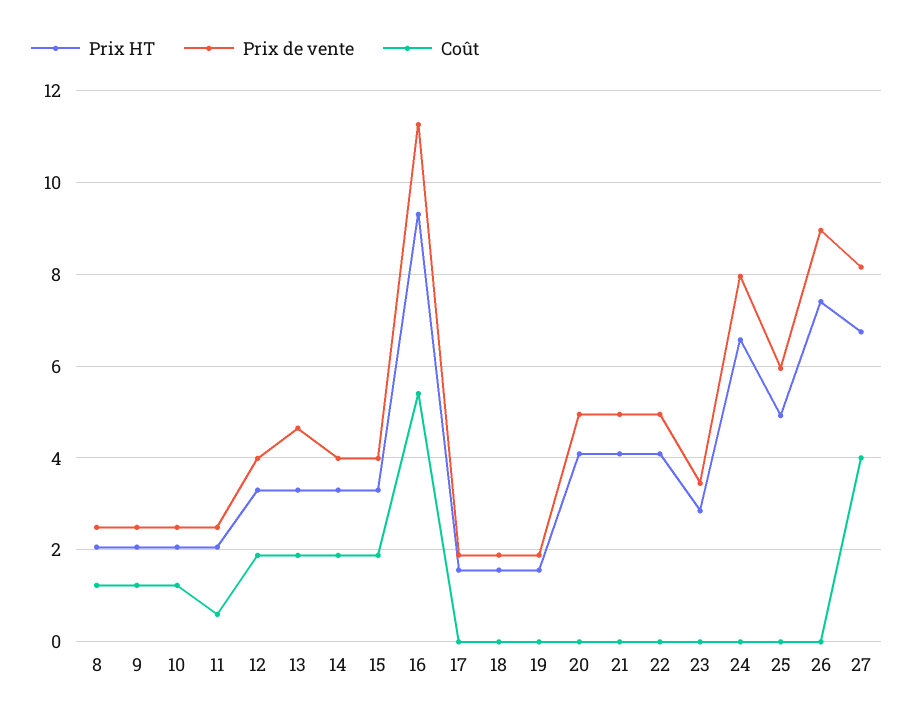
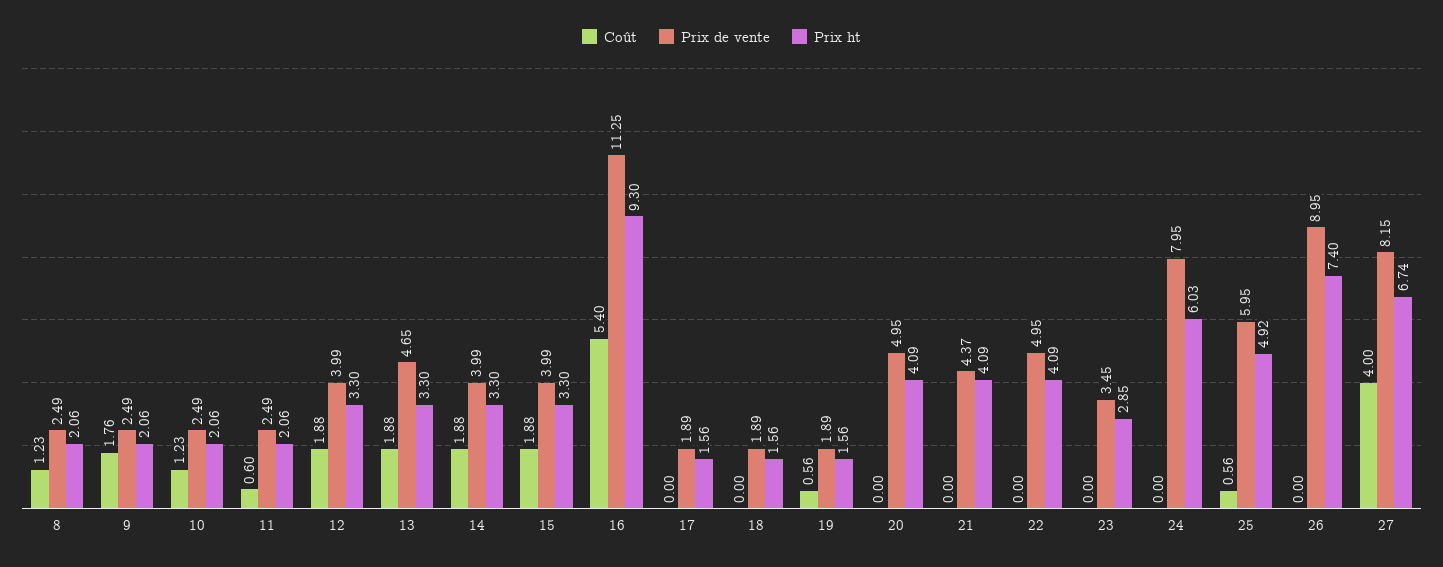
  {
    "Prix HT": {
      "8": 2.06,
      "9": 2.06,
      "10": 2.06,
      "11": 2.06,
      "12": 3.3,
      "13": 3.3,
      "14": 3.3,
      "15": 3.3,
      "16": 9.3,
      "17": 1.56,
      "18": 1.56,
      "19": 1.56,
      "20": 4.09,
      "21": 4.09,
      "22": 4.09,
      "23": 2.85,
-     "24": 6.6,
+     "24": 6.03,
      "25": 4.92,
      "26": 7.4,
      "27": 6.74
    },
    "Prix de vente": {
      "8": 2.49,
      "9": 2.49,
      "10": 2.49,
      "11": 2.49,
      "12": 3.99,
      "13": 4.65,
      "14": 3.99,
      "15": 3.99,
      "16": 11.25,
      "17": 1.89,
      "18": 1.89,
      "19": 1.89,
      "20": 4.95,
-     "21": 5,
+     "21": 4.37,
      "22": 4.95,
      "23": 3.45,
      "24": 7.95,
      "25": 5.95,
      "26": 8.95,
      "27": 8.15
    },
    "Coût": {
      "8": 1.23,
-     "9": 1.2,
+     "9": 1.76,
      "10": 1.23,
      "11": 0.6,
      "12": 1.88,
      "13": 1.88,
      "14": 1.88,
      "15": 1.88,
      "16": 5.4,
      "17": 0,
      "18": 0,
-     "19": 0,
+     "19": 0.56,
      "20": 0,
      "21": 0,
      "22": 0,
      "23": 0,
      "24": 0,
-     "25": 0,
+     "25": 0.56,
      "26": 0,
      "27": 4
    }
  }

